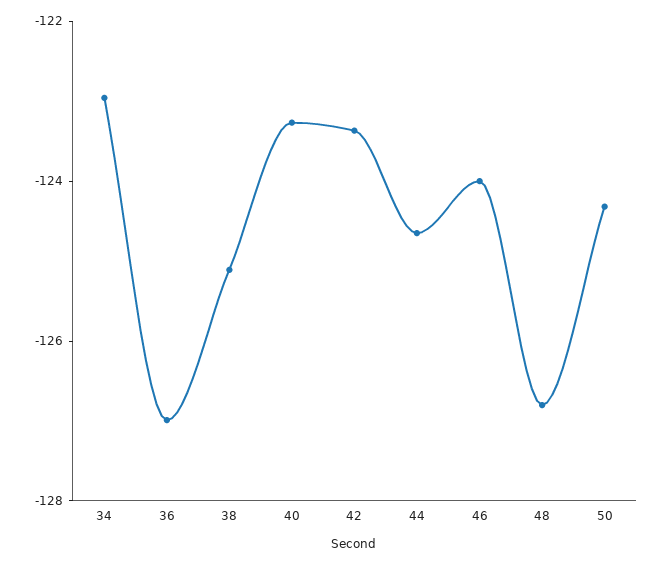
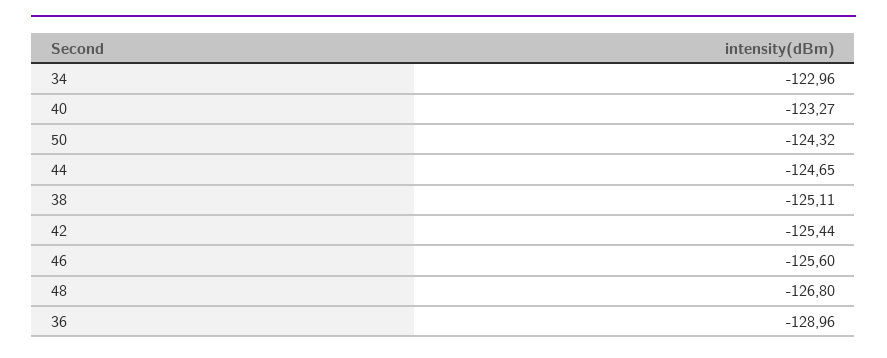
  {
    "34": -122.96,
-   "36": -127,
+   "36": -128.96,
    "38": -125.11,
    "40": -123.27,
-   "42": -123.5,
+   "42": -125.44,
    "44": -124.65,
-   "46": -124,
+   "46": -125.6,
    "48": -126.8,
    "50": -124.32
  }

